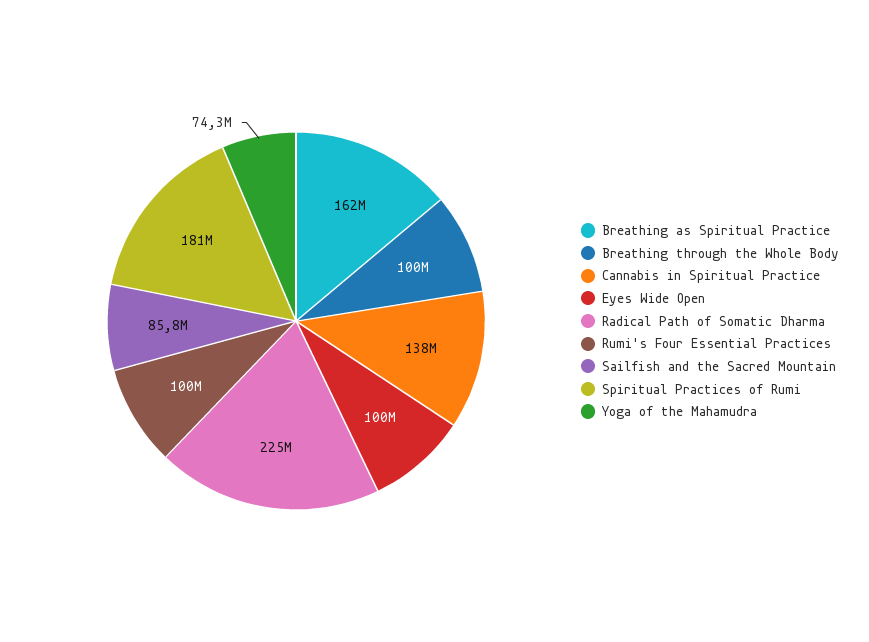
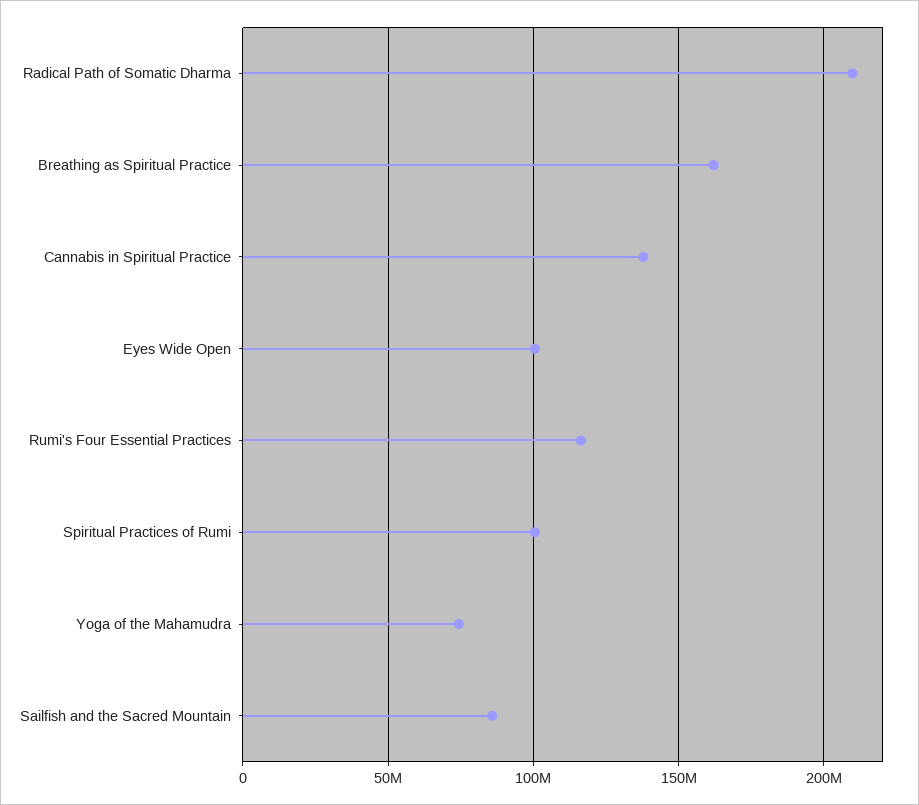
  {
    "Breathing as Spiritual Practice": 162000000,
-   "Breathing through the Whole Body": 100000000,
    "Cannabis in Spiritual Practice": 138000000,
    "Eyes Wide Open": 100000000,
-   "Radical Path of Somatic Dharma": 225000000,
+   "Radical Path of Somatic Dharma": 210000000,
-   "Rumi's Four Essential Practices": 100000000,
+   "Rumi's Four Essential Practices": 115000000,
    "Sailfish and the Sacred Mountain": 85800000,
-   "Spiritual Practices of Rumi": 181000000,
+   "Spiritual Practices of Rumi": 100000000,
    "Yoga of the Mahamudra": 74300000
  }

